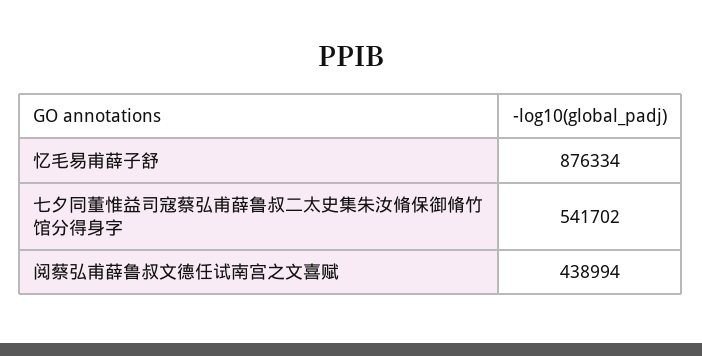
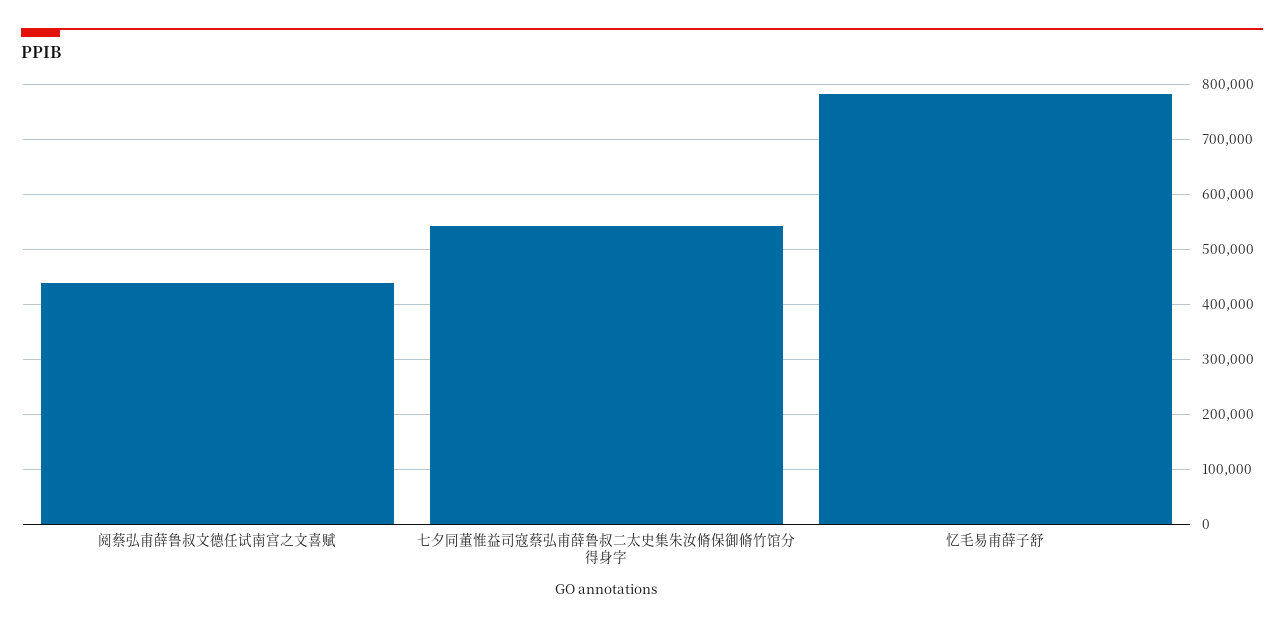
  {
-   "忆毛易甫薛子舒": 876334,
+   "忆毛易甫薛子舒": 780000,
    "七夕同董惟益司寇蔡弘甫薛鲁叔二太史集朱汝脩保御脩竹馆分得身字": 541702,
    "阅蔡弘甫薛鲁叔文德任试南宫之文喜赋": 438994
  }

